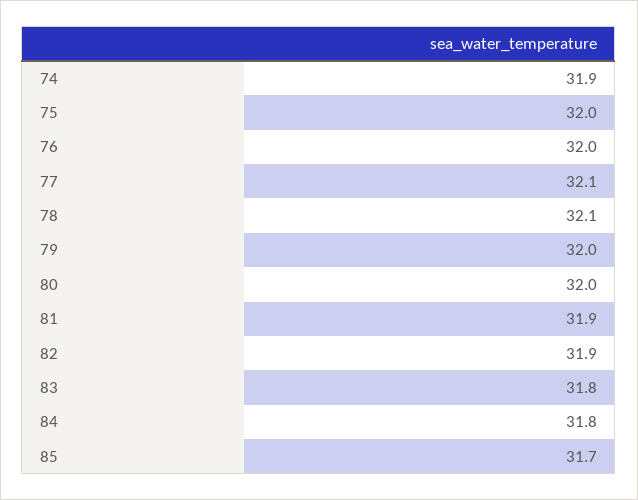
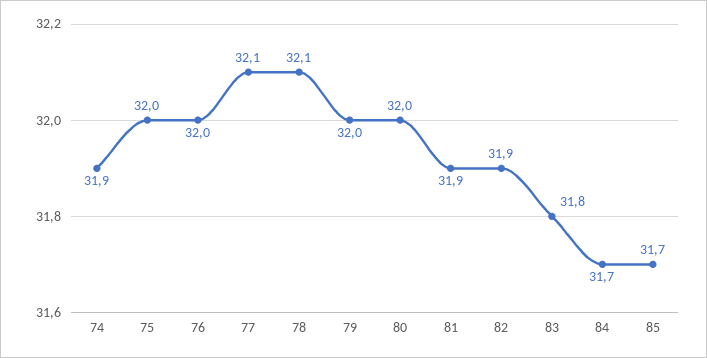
  {
    "74": 31.9,
    "75": 32,
    "76": 32,
    "77": 32.1,
    "78": 32.1,
    "79": 32,
    "80": 32,
    "81": 31.9,
    "82": 31.9,
    "83": 31.8,
-   "84": 31.8,
+   "84": 31.7,
    "85": 31.7
  }

